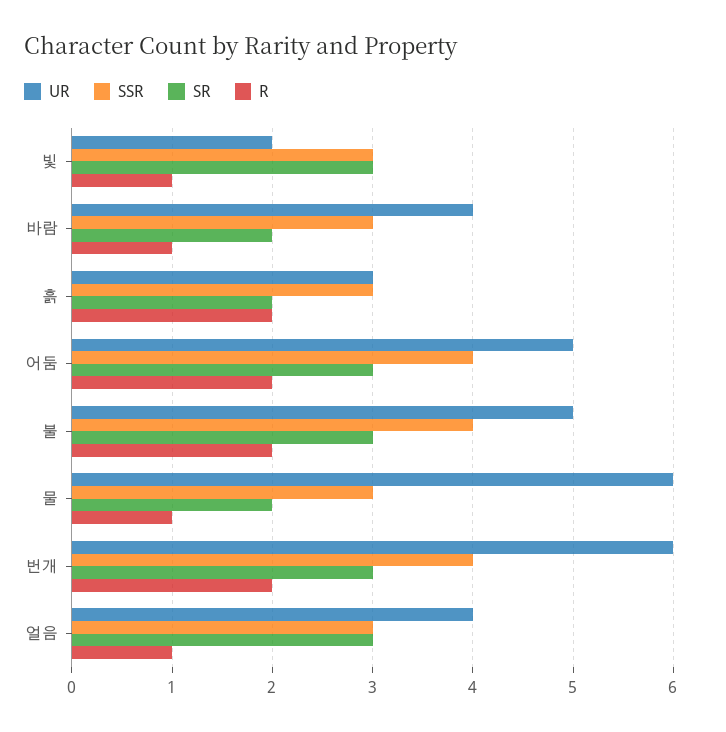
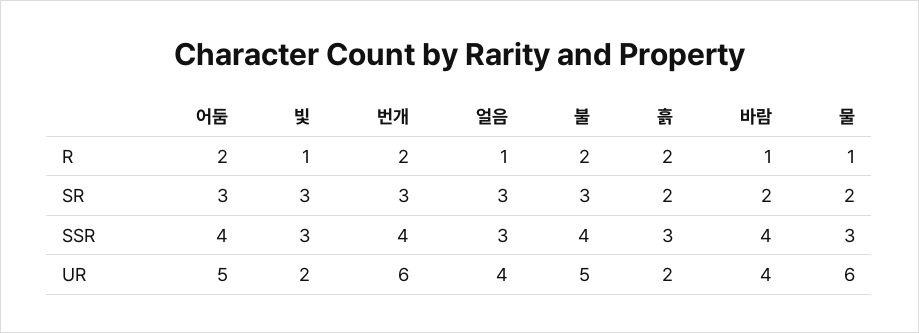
  {
    "UR": {
      "빛": 2,
      "바람": 4,
-     "흙": 3,
+     "흙": 2,
      "어둠": 5,
      "불": 5,
      "물": 6,
      "번개": 6,
      "얼음": 4
    },
    "SSR": {
      "빛": 3,
-     "바람": 3,
+     "바람": 4,
      "흙": 3,
      "어둠": 4,
      "불": 4,
      "물": 3,
      "번개": 4,
      "얼음": 3
    },
    "SR": {
      "빛": 3,
      "바람": 2,
      "흙": 2,
      "어둠": 3,
      "불": 3,
      "물": 2,
      "번개": 3,
      "얼음": 3
    },
    "R": {
      "빛": 1,
      "바람": 1,
      "흙": 2,
      "어둠": 2,
      "불": 2,
      "물": 1,
      "번개": 2,
      "얼음": 1
    }
  }

